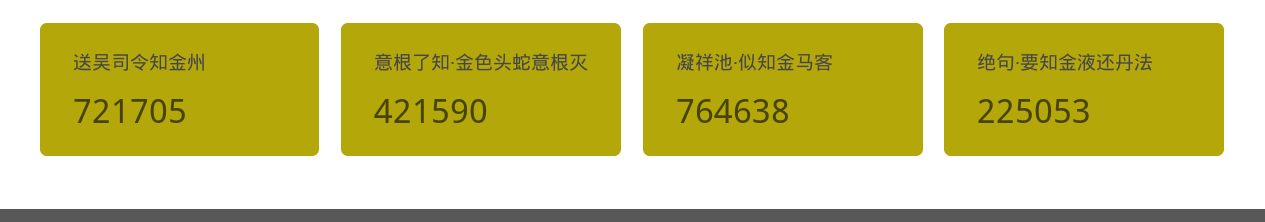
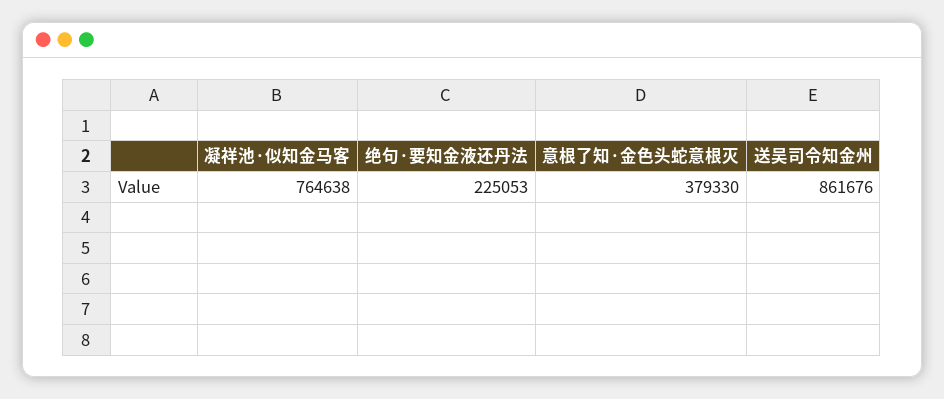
  {
-   "送吴司令知金州": 721705,
+   "送吴司令知金州": 861676,
-   "意根了知·金色头蛇意根灭": 421590,
+   "意根了知·金色头蛇意根灭": 379330,
    "凝祥池·似知金马客": 764638,
    "绝句·要知金液还丹法": 225053
  }

